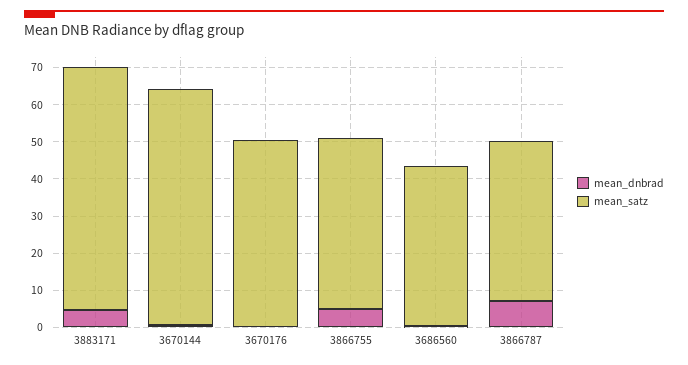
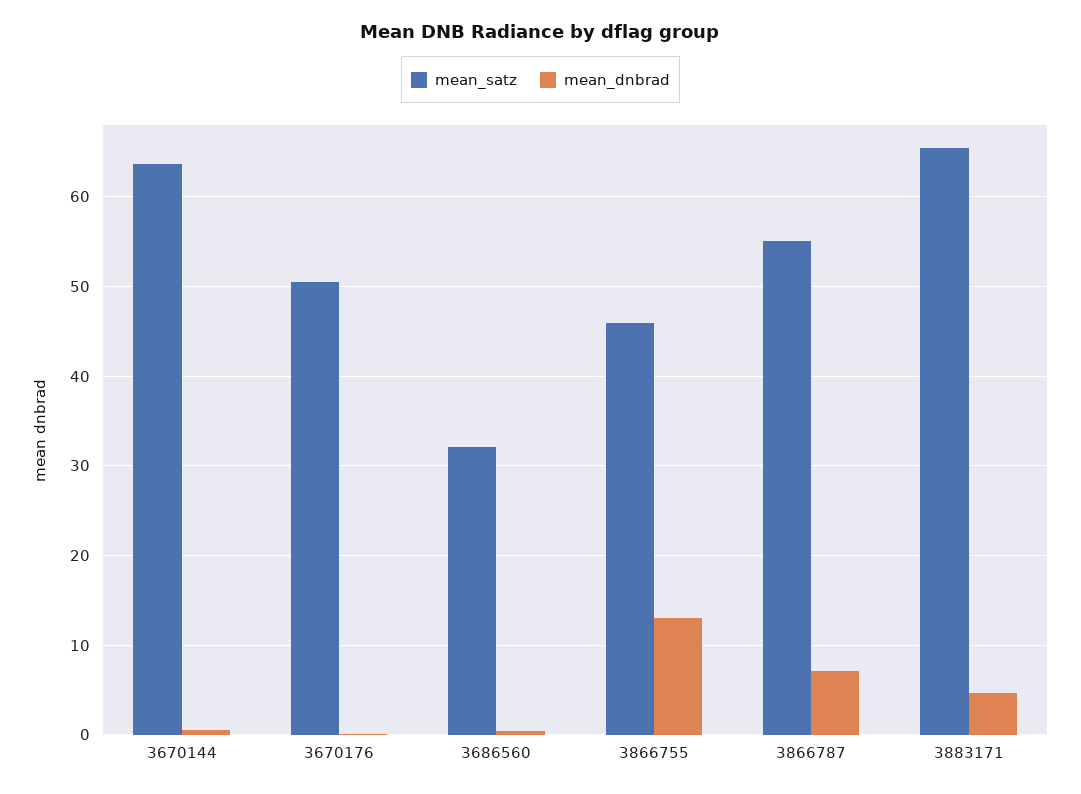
  {
    "mean_dnbrad": {
      "3883171": 5,
      "3670144": 1,
      "3670176": 0,
-     "3866755": 5,
+     "3866755": 13,
      "3686560": 0,
      "3866787": 7
    },
    "mean_satz": {
      "3883171": 65,
      "3670144": 64,
      "3670176": 50,
      "3866755": 46,
-     "3686560": 42.5,
+     "3686560": 32,
-     "3866787": 42.5
+     "3866787": 55
    }
  }

